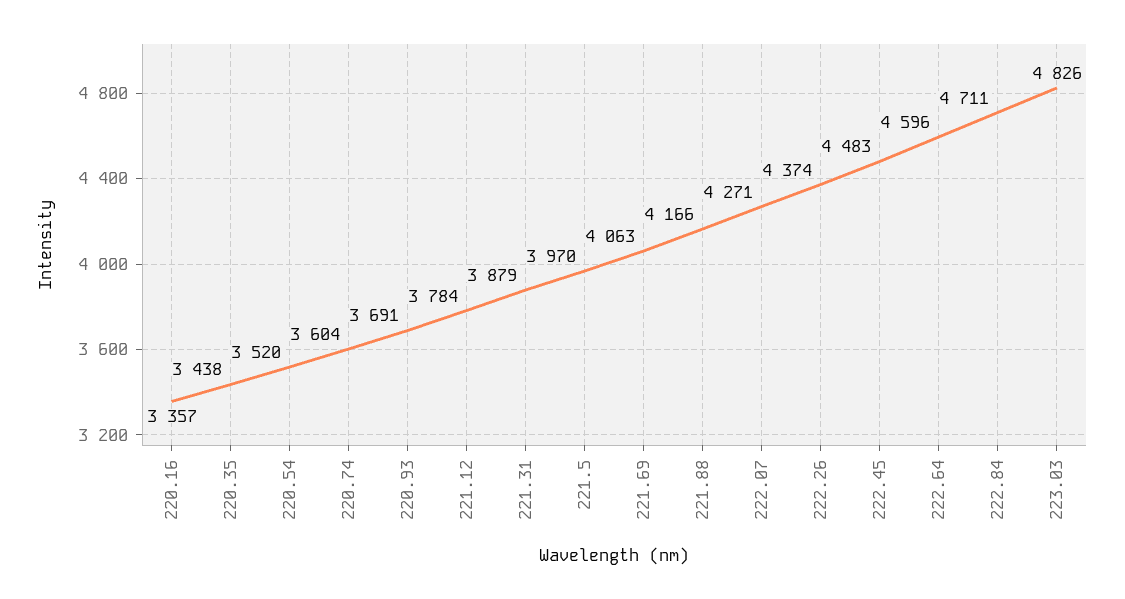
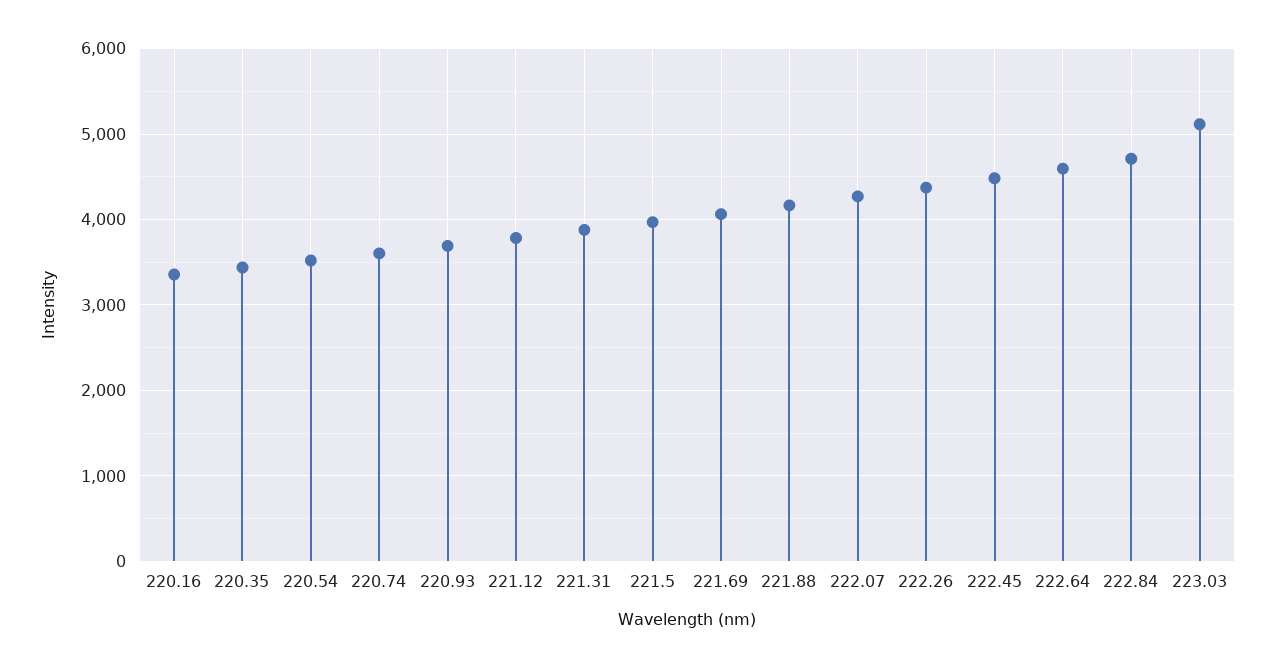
  {
    "220.16": 3357,
    "220.35": 3438,
    "220.54": 3520,
    "220.74": 3604,
    "220.93": 3691,
    "221.12": 3784,
    "221.31": 3879,
    "221.5": 3970,
    "221.69": 4063,
    "221.88": 4166,
    "222.07": 4271,
    "222.26": 4374,
    "222.45": 4483,
    "222.64": 4596,
    "222.84": 4711,
-   "223.03": 4826
+   "223.03": 5100
  }

